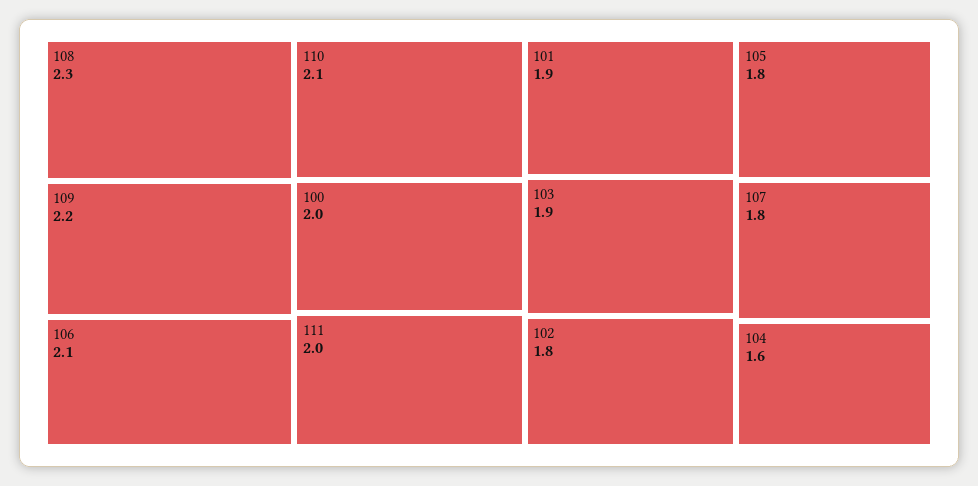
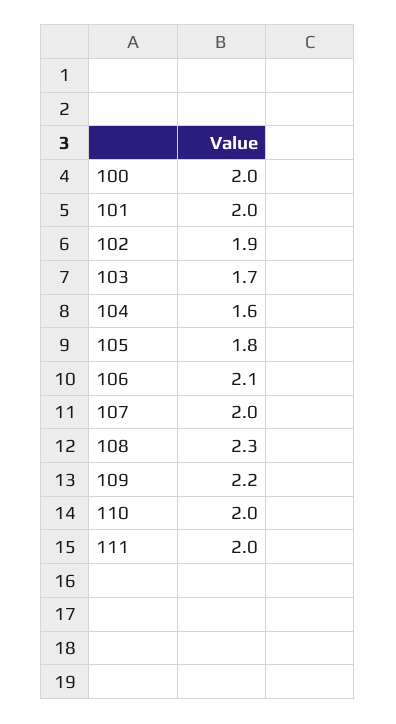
  {
    "108": 2.3,
    "109": 2.2,
    "106": 2.1,
-   "110": 2.1,
+   "110": 2,
    "100": 2,
    "111": 2,
-   "101": 1.9,
+   "101": 2,
-   "103": 1.9,
+   "103": 1.7,
-   "102": 1.8,
+   "102": 1.9,
    "105": 1.8,
-   "107": 1.8,
+   "107": 2,
    "104": 1.6
  }

